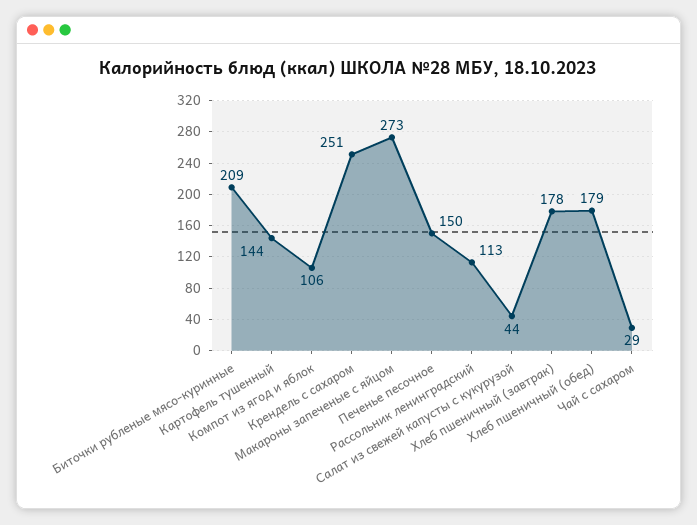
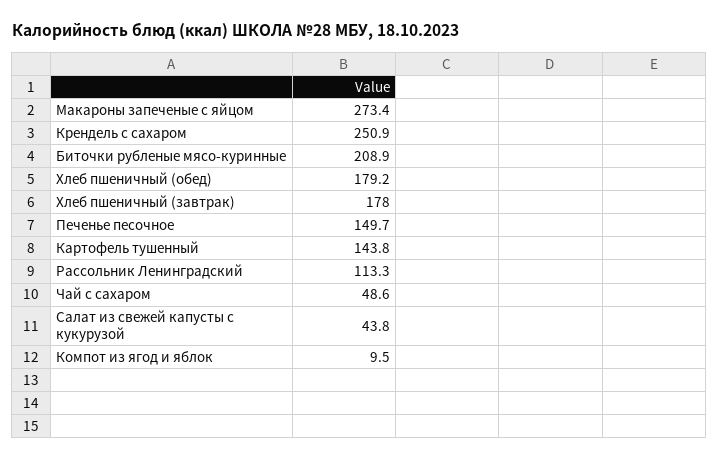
  {
    "Биточки рубленые мясо-куринные": 208.9,
    "Картофель тушенный": 143.8,
-   "Компот из ягод и яблок": 106,
+   "Компот из ягод и яблок": 9.5,
    "Крендель с сахаром": 250.9,
    "Макароны запеченые с яйцом": 273.4,
    "Печенье песочное": 149.7,
    "Рассольник ленинградский": 113.3,
    "Салат из свежей капусты с кукурузой": 43.8,
    "Хлеб пшеничный (завтрак)": 178,
    "Хлеб пшеничный (обед)": 179.2,
-   "Чай с сахаром": 29
+   "Чай с сахаром": 48.6
  }

